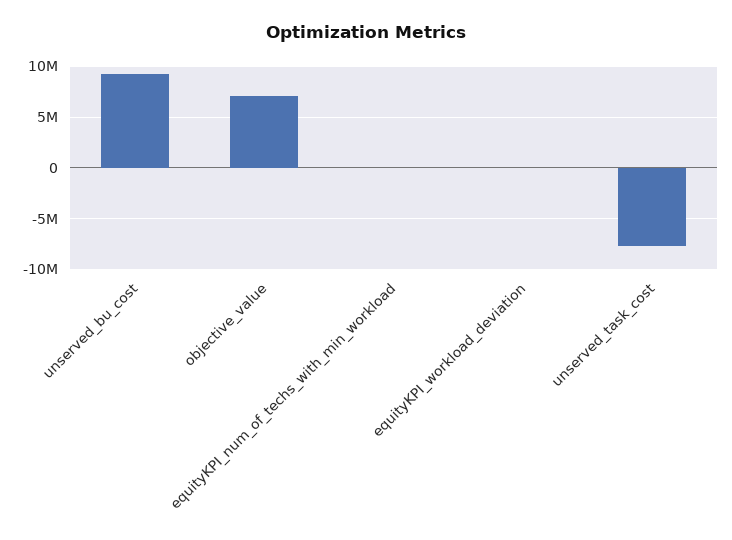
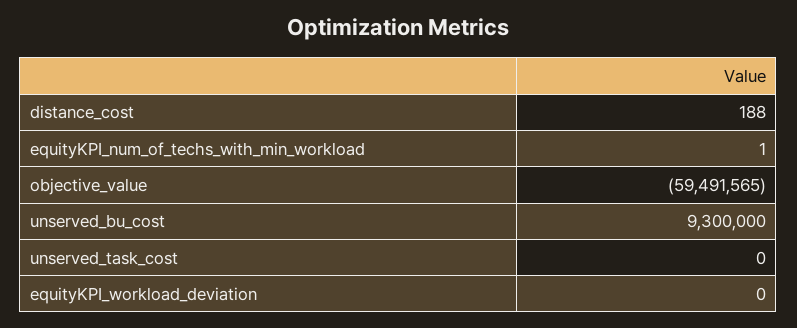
  {
    "unserved_bu_cost": 9300000,
-   "objective_value": 7000000,
+   "objective_value": -59491565,
    "equityKPI_num_of_techs_with_min_workload": 1,
    "equityKPI_workload_deviation": 0,
-   "unserved_task_cost": -8000000
+   "unserved_task_cost": 0,
+   "distance_cost": 188
  }

